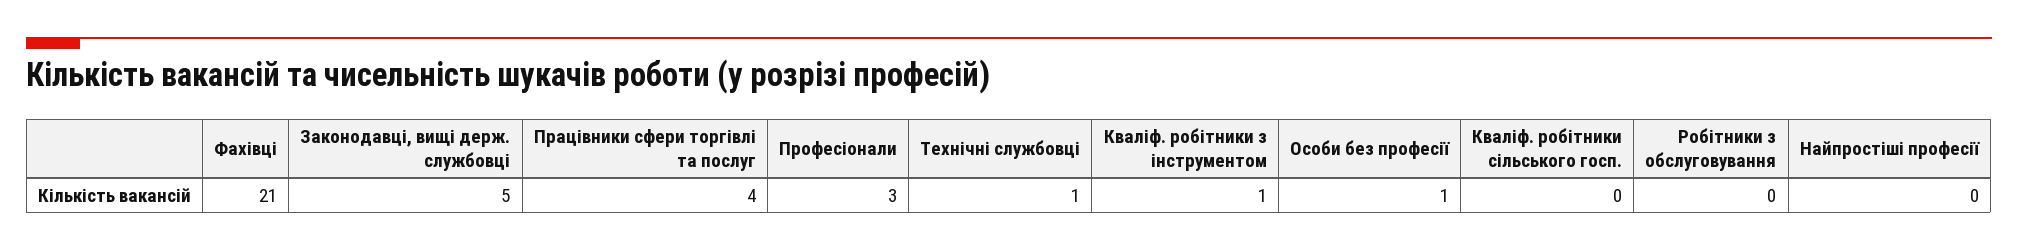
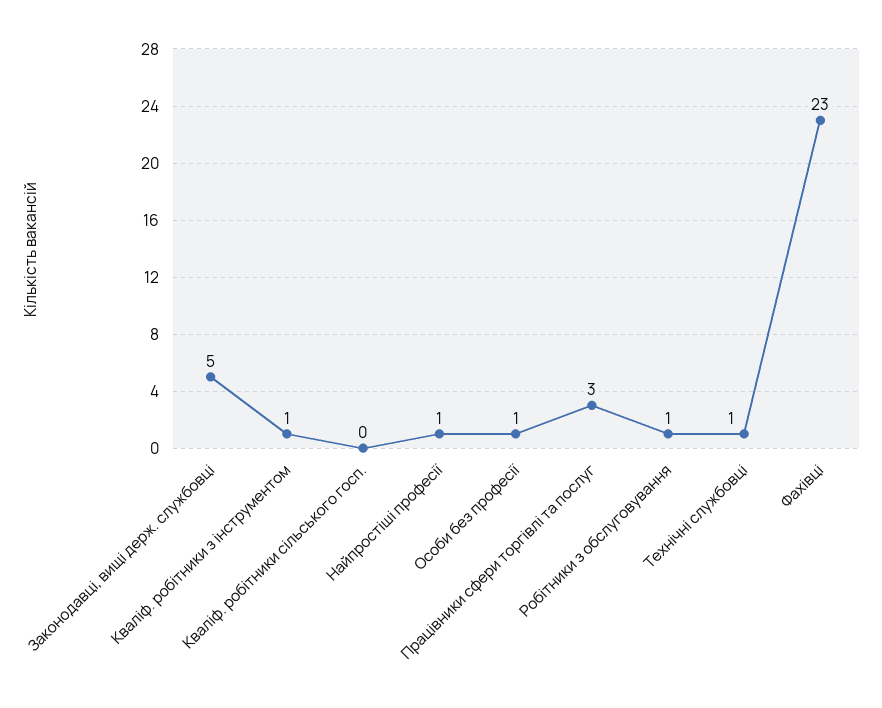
  {
-   "Фахівці": 21,
+   "Фахівці": 23,
    "Законодавці, вищі держ. службовці": 5,
-   "Працівники сфери торгівлі та послуг": 4,
+   "Працівники сфери торгівлі та послуг": 3,
-   "Професіонали": 3,
    "Технічні службовці": 1,
    "Кваліф. робітники з інструментом": 1,
    "Особи без професії": 1,
    "Кваліф. робітники сільського госп.": 0,
-   "Робітники з обслуговування": 0,
+   "Робітники з обслуговування": 1,
-   "Найпростіші професії": 0
+   "Найпростіші професії": 1
  }

